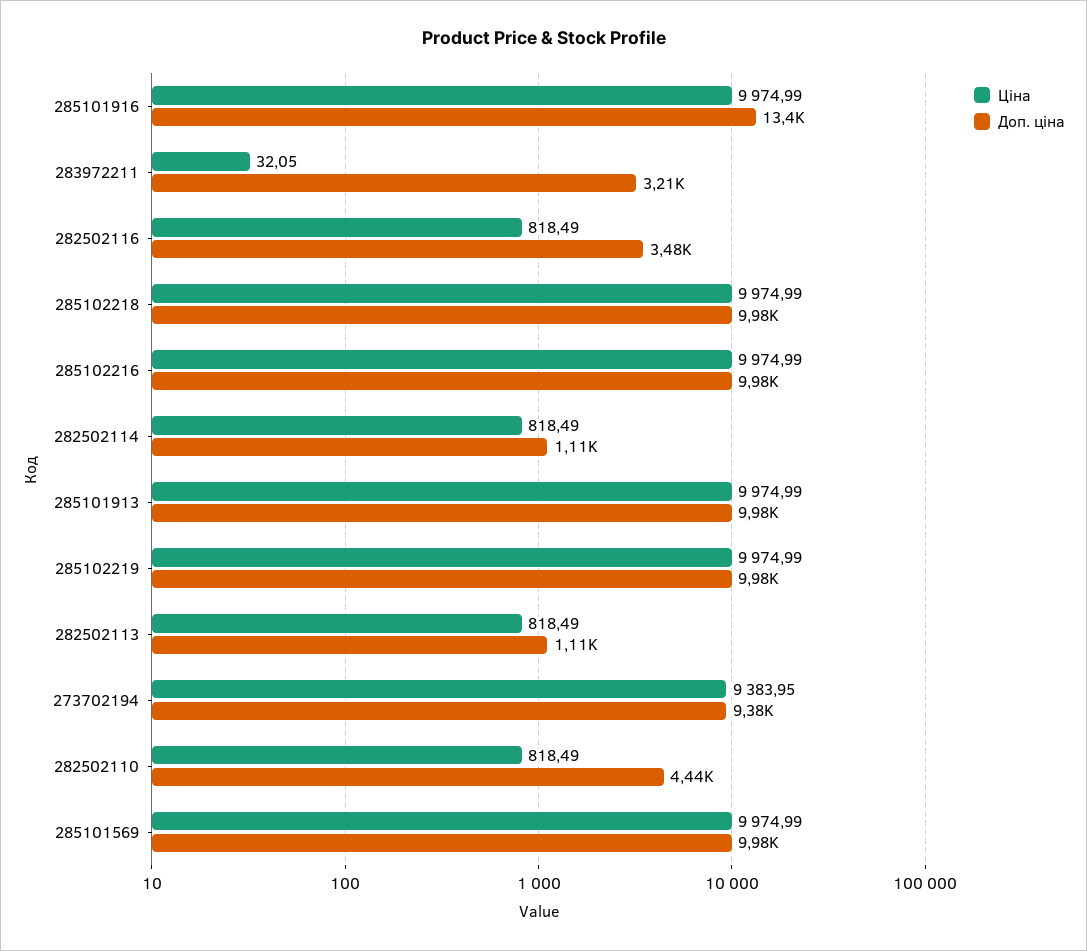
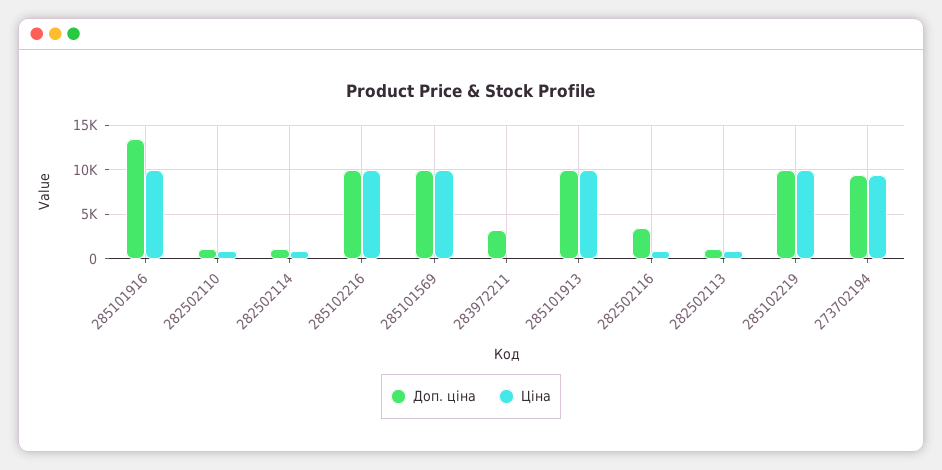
  {
    "Ціна": {
      "285101916": 9974.99,
      "283972211": 32.05,
      "282502116": 818.49,
-     "285102218": 9974.99,
      "285102216": 9974.99,
      "282502114": 818.49,
      "285101913": 9974.99,
      "285102219": 9974.99,
      "282502113": 818.49,
      "273702194": 9383.95,
      "282502110": 818.49,
      "285101569": 9974.99
    },
    "Доп. ціна": {
      "285101916": 13400,
      "283972211": 3210,
      "282502116": 3480,
-     "285102218": 9980,
      "285102216": 9980,
      "282502114": 1110,
      "285101913": 9980,
      "285102219": 9980,
      "282502113": 1110,
      "273702194": 9380,
-     "282502110": 4440,
+     "282502110": 1000,
      "285101569": 9980
    }
  }

